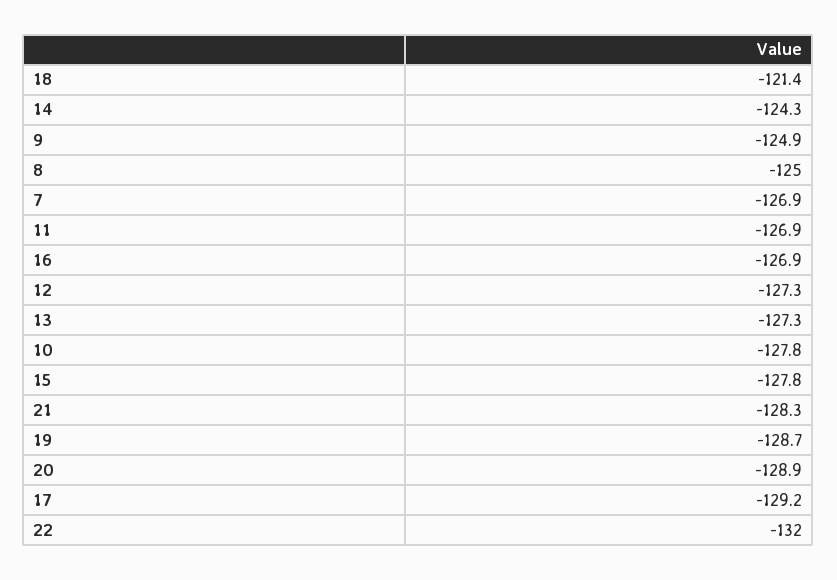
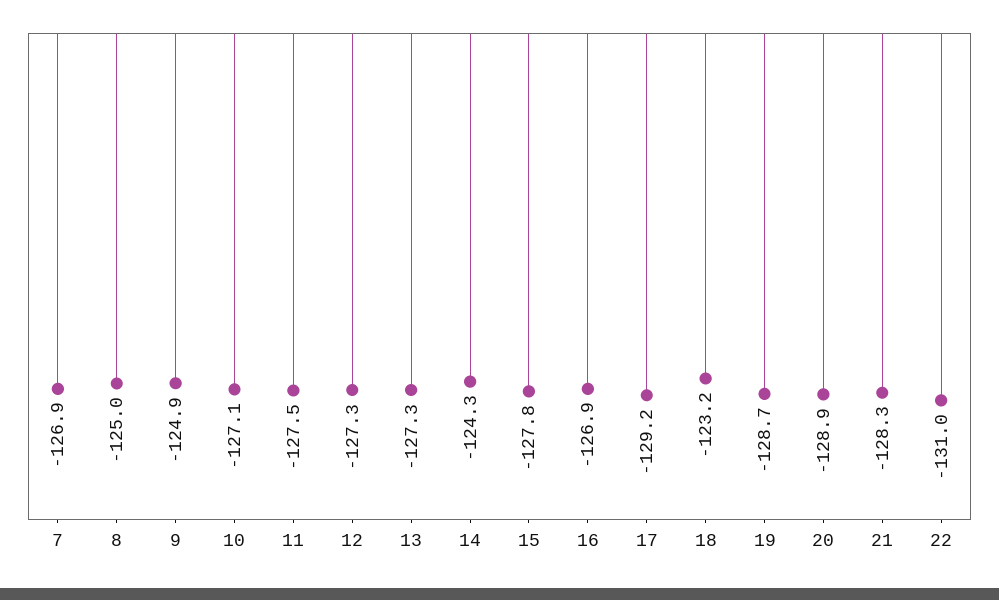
  {
-   "18": -121.4,
+   "18": -123.2,
    "14": -124.3,
    "9": -124.9,
    "8": -125,
    "7": -126.9,
-   "11": -126.9,
+   "11": -127.5,
    "16": -126.9,
    "12": -127.3,
    "13": -127.3,
-   "10": -127.8,
+   "10": -127.1,
    "15": -127.8,
    "21": -128.3,
    "19": -128.7,
    "20": -128.9,
    "17": -129.2,
-   "22": -132
+   "22": -131
  }

